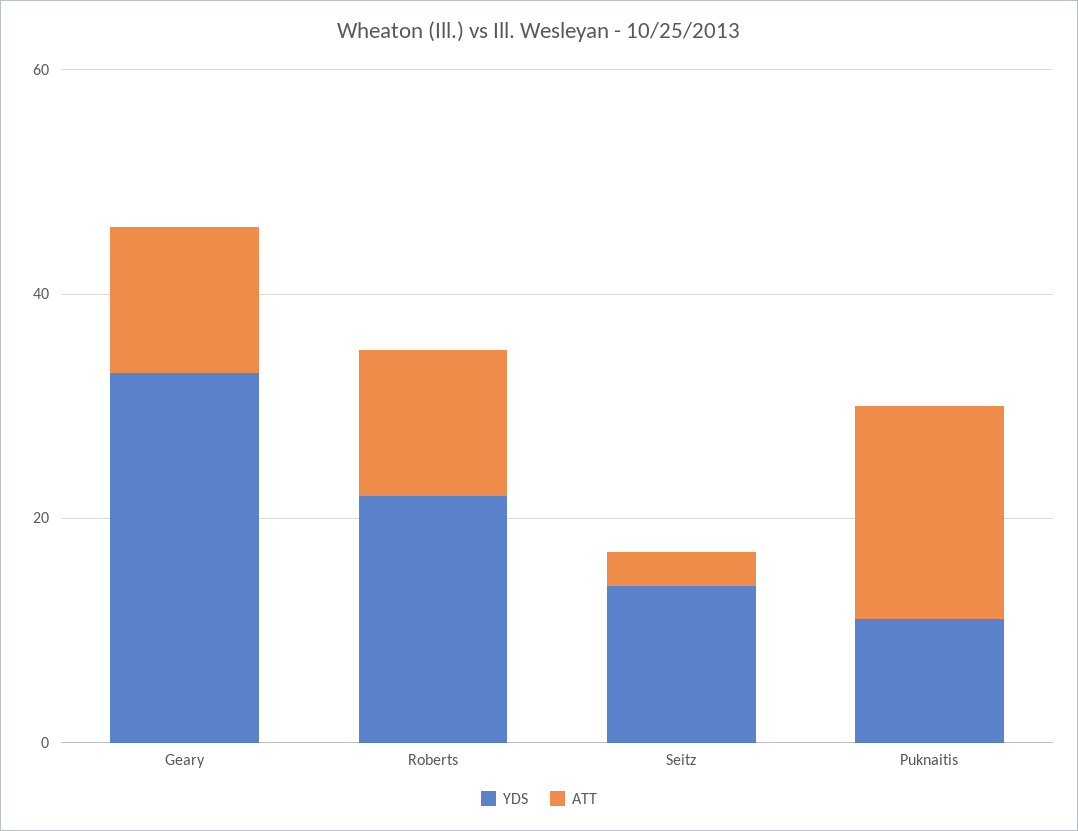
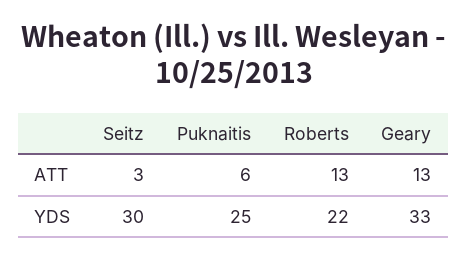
  {
    "YDS": {
      "Geary": 33,
      "Roberts": 22,
-     "Seitz": 15,
+     "Seitz": 30,
-     "Puknaitis": 10
+     "Puknaitis": 25
    },
    "ATT": {
      "Geary": 13,
      "Roberts": 13,
      "Seitz": 3,
-     "Puknaitis": 20
+     "Puknaitis": 6
    }
  }

